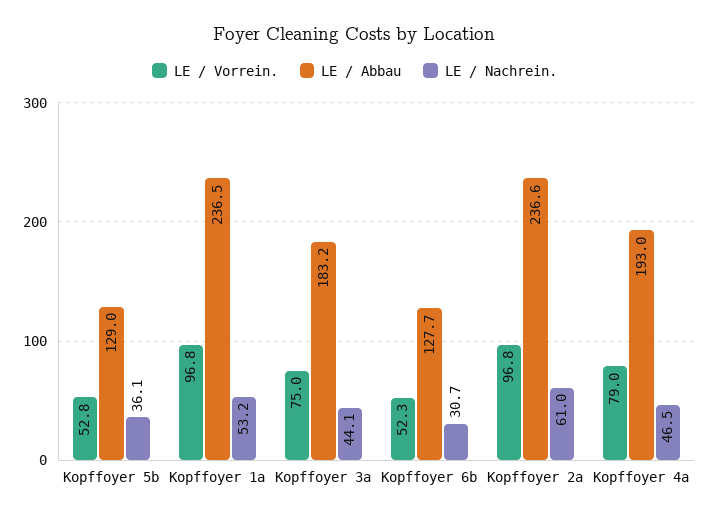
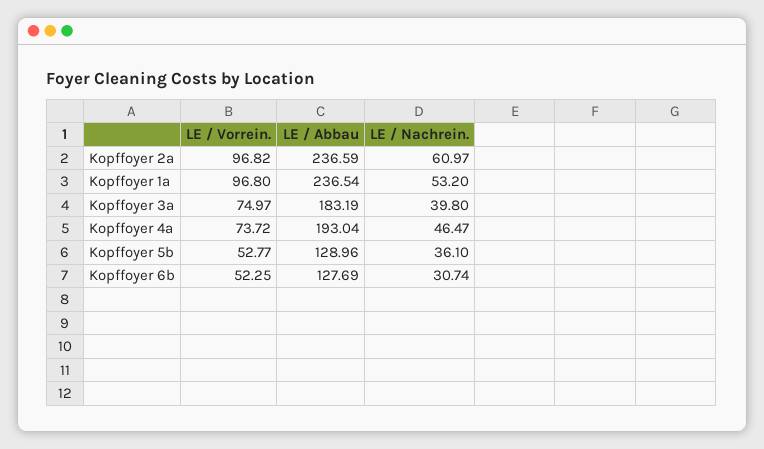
  {
    "LE / Vorrein.": {
      "Kopffoyer 5b": 52.77,
      "Kopffoyer 1a": 96.8,
      "Kopffoyer 3a": 74.97,
      "Kopffoyer 6b": 52.25,
      "Kopffoyer 2a": 96.82,
-     "Kopffoyer 4a": 79
+     "Kopffoyer 4a": 73.72
    },
    "LE / Abbau": {
      "Kopffoyer 5b": 128.96,
      "Kopffoyer 1a": 236.54,
      "Kopffoyer 3a": 183.19,
      "Kopffoyer 6b": 127.69,
      "Kopffoyer 2a": 236.59,
      "Kopffoyer 4a": 193.04
    },
    "LE / Nachrein.": {
      "Kopffoyer 5b": 36.1,
      "Kopffoyer 1a": 53.2,
-     "Kopffoyer 3a": 44.1,
+     "Kopffoyer 3a": 39.8,
      "Kopffoyer 6b": 30.74,
      "Kopffoyer 2a": 60.97,
      "Kopffoyer 4a": 46.47
    }
  }

